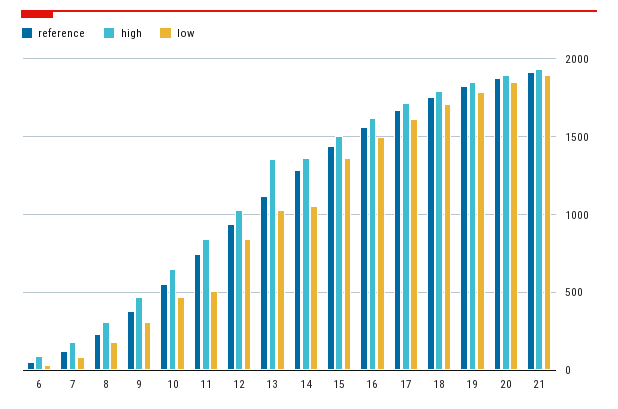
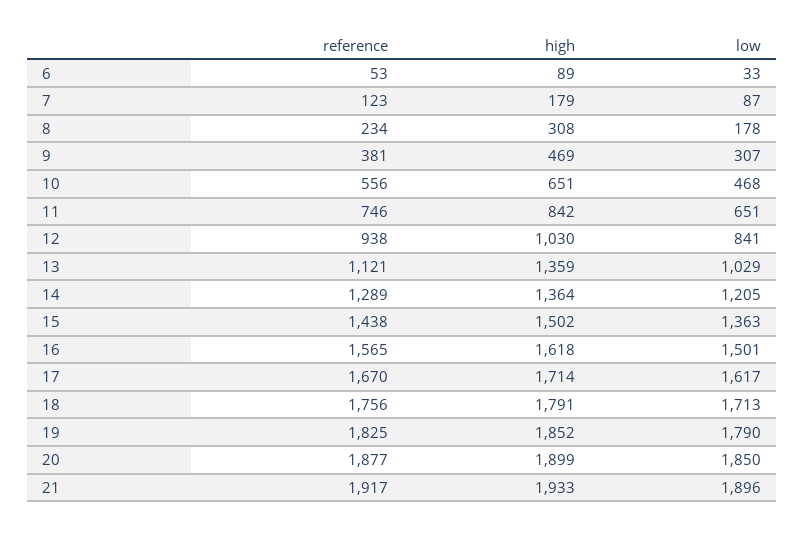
  {
    "reference": {
      "6": 53,
      "7": 123,
      "8": 234,
      "9": 381,
      "10": 556,
      "11": 746,
      "12": 938,
      "13": 1121,
      "14": 1289,
      "15": 1438,
      "16": 1565,
      "17": 1670,
      "18": 1756,
      "19": 1825,
      "20": 1877,
      "21": 1917
    },
    "high": {
      "6": 89,
      "7": 179,
      "8": 308,
      "9": 469,
      "10": 651,
      "11": 842,
      "12": 1030,
      "13": 1359,
      "14": 1364,
      "15": 1502,
      "16": 1618,
      "17": 1714,
      "18": 1791,
      "19": 1852,
      "20": 1899,
      "21": 1933
    },
    "low": {
      "6": 33,
      "7": 87,
      "8": 178,
      "9": 307,
      "10": 468,
-     "11": 500,
+     "11": 651,
      "12": 841,
      "13": 1029,
-     "14": 1050,
+     "14": 1205,
      "15": 1363,
      "16": 1501,
      "17": 1617,
      "18": 1713,
      "19": 1790,
      "20": 1850,
      "21": 1896
    }
  }

